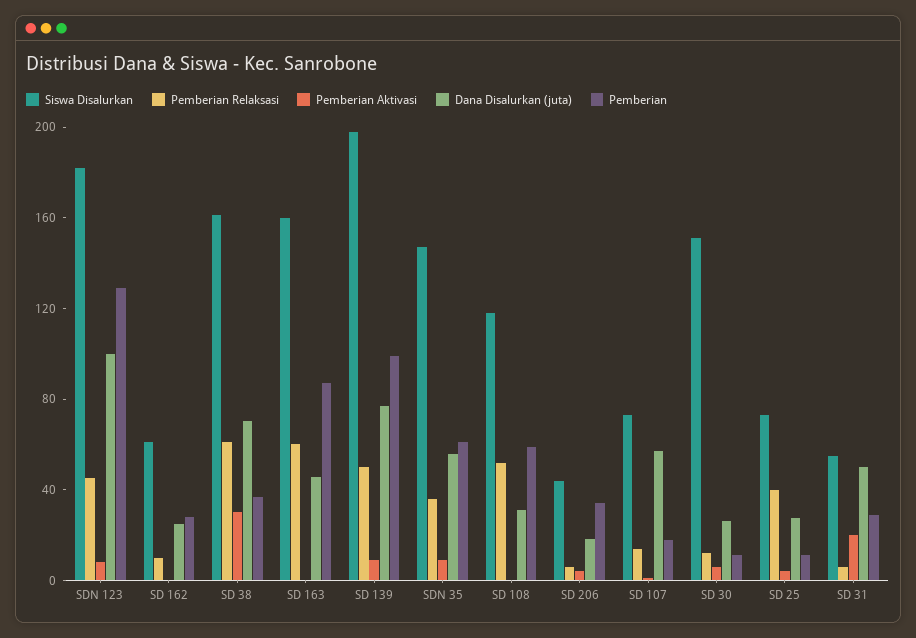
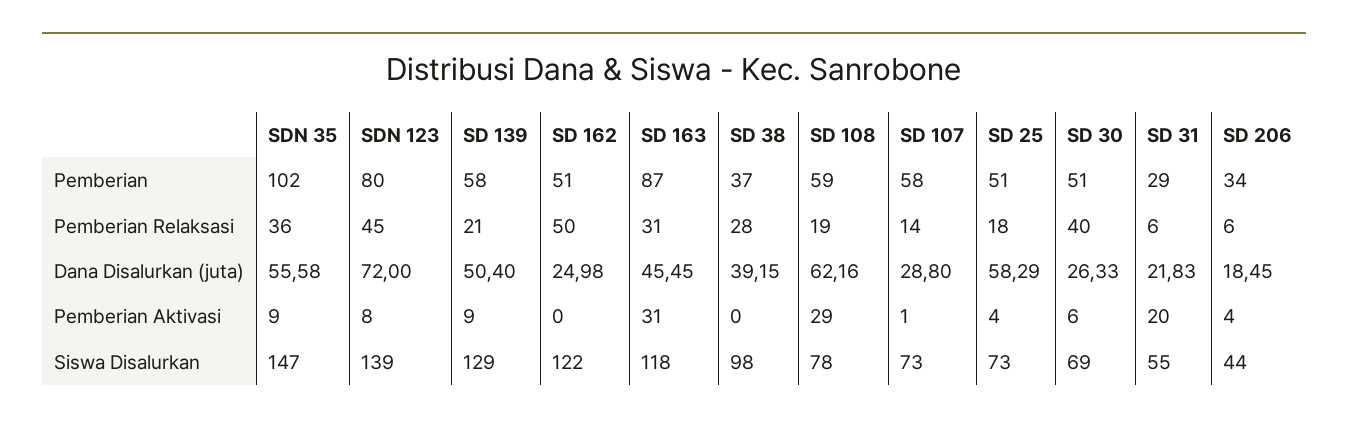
  {
    "Siswa Disalurkan": {
-     "SDN 123": 180,
+     "SDN 123": 139,
-     "SD 162": 60,
+     "SD 162": 122,
-     "SD 38": 160,
+     "SD 38": 98,
-     "SD 163": 160,
+     "SD 163": 118,
-     "SD 139": 200,
+     "SD 139": 129,
      "SDN 35": 147,
-     "SD 108": 120,
+     "SD 108": 78,
      "SD 206": 44,
      "SD 107": 73,
-     "SD 30": 150,
+     "SD 30": 69,
      "SD 25": 73,
      "SD 31": 55
    },
    "Pemberian Relaksasi": {
      "SDN 123": 45,
-     "SD 162": 10,
+     "SD 162": 50,
-     "SD 38": 60,
+     "SD 38": 28,
-     "SD 163": 60,
+     "SD 163": 31,
-     "SD 139": 50,
+     "SD 139": 21,
      "SDN 35": 36,
-     "SD 108": 50,
+     "SD 108": 19,
      "SD 206": 6,
      "SD 107": 14,
-     "SD 30": 10,
+     "SD 30": 40,
-     "SD 25": 40,
+     "SD 25": 18,
      "SD 31": 6
    },
    "Pemberian Aktivasi": {
      "SDN 123": 8,
      "SD 162": 0,
-     "SD 38": 30,
+     "SD 38": 0,
-     "SD 163": 0,
+     "SD 163": 31,
      "SD 139": 9,
      "SDN 35": 9,
-     "SD 108": 0,
+     "SD 108": 29,
      "SD 206": 4,
      "SD 107": 1,
      "SD 30": 6,
      "SD 25": 4,
      "SD 31": 20
    },
    "Dana Disalurkan (juta)": {
-     "SDN 123": 100,
+     "SDN 123": 72,
      "SD 162": 24.98,
-     "SD 38": 70,
+     "SD 38": 39.15,
      "SD 163": 45.45,
-     "SD 139": 80,
+     "SD 139": 50.4,
      "SDN 35": 55.58,
-     "SD 108": 30,
+     "SD 108": 62.16,
      "SD 206": 18.45,
-     "SD 107": 60,
+     "SD 107": 28.8,
      "SD 30": 26.33,
-     "SD 25": 30,
+     "SD 25": 58.29,
-     "SD 31": 50
+     "SD 31": 21.83
    },
    "Pemberian": {
-     "SDN 123": 130,
+     "SDN 123": 80,
-     "SD 162": 30,
+     "SD 162": 51,
      "SD 38": 37,
      "SD 163": 87,
-     "SD 139": 100,
+     "SD 139": 58,
-     "SDN 35": 60,
+     "SDN 35": 102,
      "SD 108": 59,
      "SD 206": 34,
-     "SD 107": 20,
+     "SD 107": 58,
-     "SD 30": 10,
+     "SD 30": 51,
-     "SD 25": 10,
+     "SD 25": 51,
      "SD 31": 29
    }
  }

